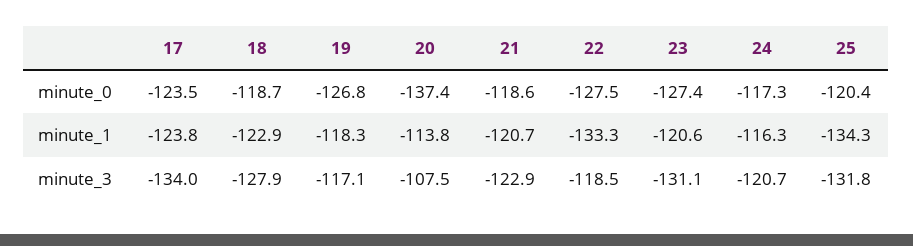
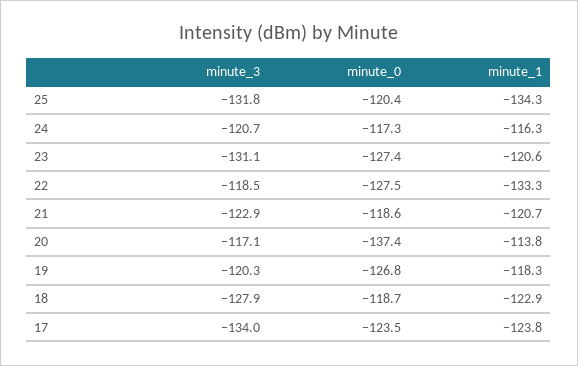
  {
    "17": {
      "minute_0": -123.5,
      "minute_1": -123.8,
      "minute_3": -134
    },
    "18": {
      "minute_0": -118.7,
      "minute_1": -122.9,
      "minute_3": -127.9
    },
    "19": {
      "minute_0": -126.8,
      "minute_1": -118.3,
-     "minute_3": -117.1
+     "minute_3": -120.3
    },
    "20": {
      "minute_0": -137.4,
      "minute_1": -113.8,
-     "minute_3": -107.5
+     "minute_3": -117.1
    },
    "21": {
      "minute_0": -118.6,
      "minute_1": -120.7,
      "minute_3": -122.9
    },
    "22": {
      "minute_0": -127.5,
      "minute_1": -133.3,
      "minute_3": -118.5
    },
    "23": {
      "minute_0": -127.4,
      "minute_1": -120.6,
      "minute_3": -131.1
    },
    "24": {
      "minute_0": -117.3,
      "minute_1": -116.3,
      "minute_3": -120.7
    },
    "25": {
      "minute_0": -120.4,
      "minute_1": -134.3,
      "minute_3": -131.8
    }
  }

